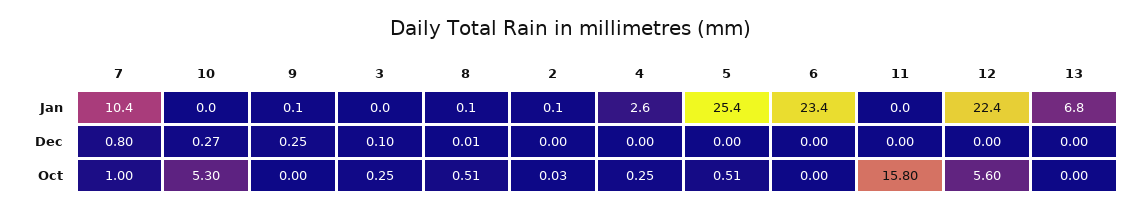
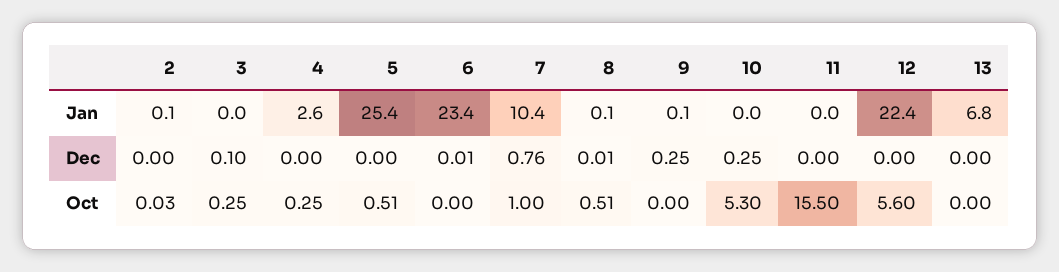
  {
    "7": {
      "Jan": 10.4,
-     "Dec": 0.8,
+     "Dec": 0.76,
      "Oct": 1
    },
    "10": {
      "Jan": 0,
-     "Dec": 0.27,
+     "Dec": 0.25,
      "Oct": 5.3
    },
    "9": {
      "Jan": 0.1,
      "Dec": 0.25,
      "Oct": 0
    },
    "3": {
      "Jan": 0,
      "Dec": 0.1,
      "Oct": 0.25
    },
    "8": {
      "Jan": 0.1,
      "Dec": 0.01,
      "Oct": 0.51
    },
    "2": {
      "Jan": 0.1,
      "Dec": 0,
      "Oct": 0.03
    },
    "4": {
      "Jan": 2.6,
      "Dec": 0,
      "Oct": 0.25
    },
    "5": {
      "Jan": 25.4,
      "Dec": 0,
      "Oct": 0.51
    },
    "6": {
      "Jan": 23.4,
-     "Dec": 0,
+     "Dec": 0.01,
      "Oct": 0
    },
    "11": {
      "Jan": 0,
      "Dec": 0,
-     "Oct": 15.8
+     "Oct": 15.5
    },
    "12": {
      "Jan": 22.4,
      "Dec": 0,
      "Oct": 5.6
    },
    "13": {
      "Jan": 6.8,
      "Dec": 0,
      "Oct": 0
    }
  }

